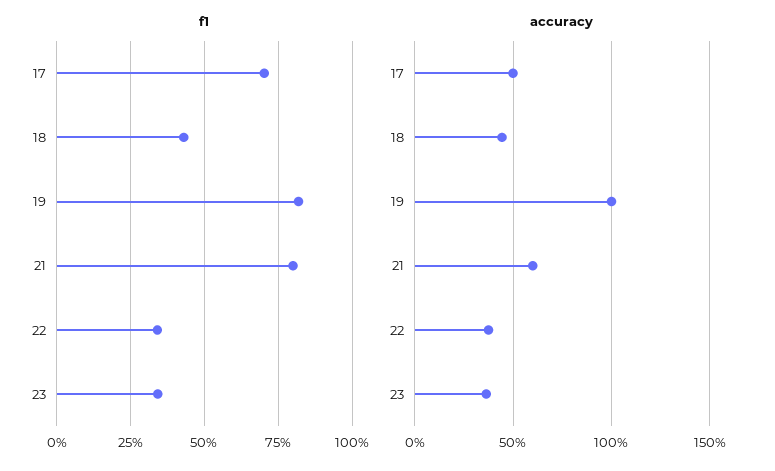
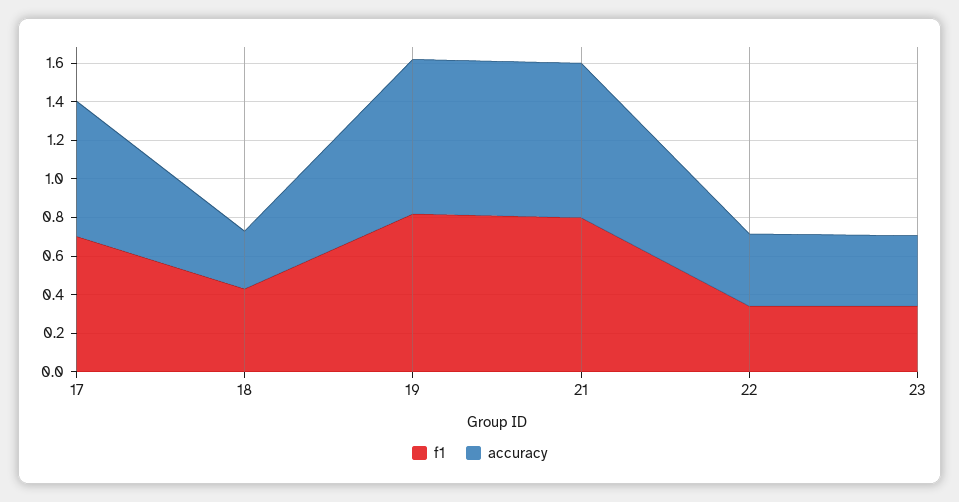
  {
    "f1": {
      "17": 0.7,
      "18": 0.425,
      "19": 0.825,
      "21": 0.8,
      "22": 0.35,
      "23": 0.35
    },
    "accuracy": {
-     "17": 0.5,
+     "17": 0.7,
-     "18": 0.45,
+     "18": 0.3,
-     "19": 1,
+     "19": 0.8,
-     "21": 0.6,
+     "21": 0.8,
      "22": 0.4,
      "23": 0.35
    }
  }

